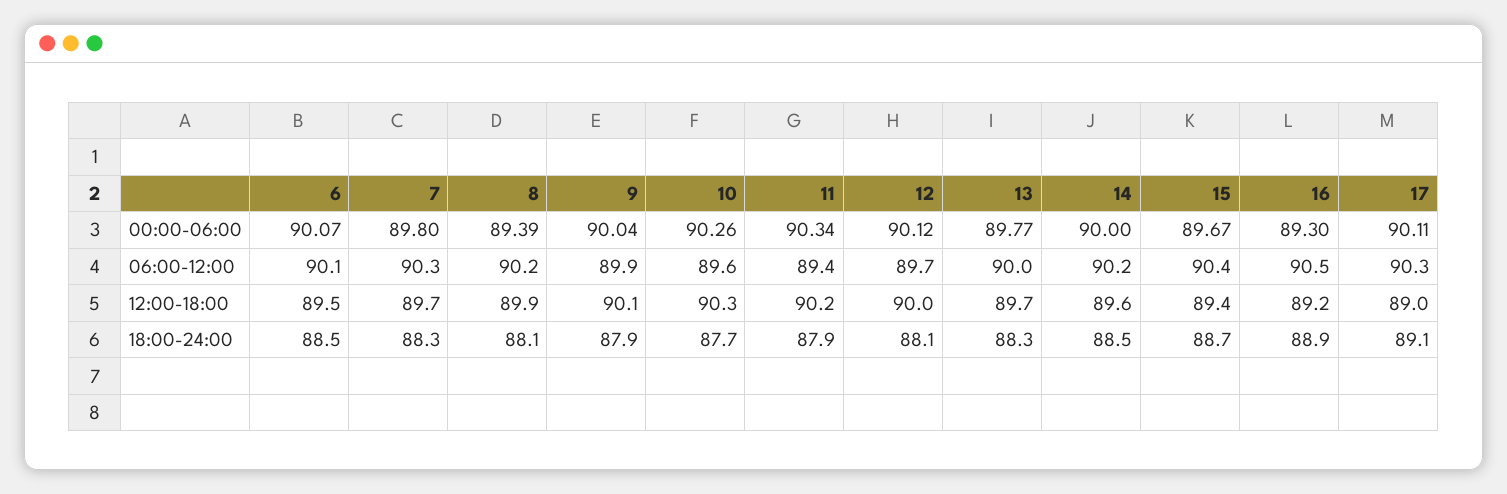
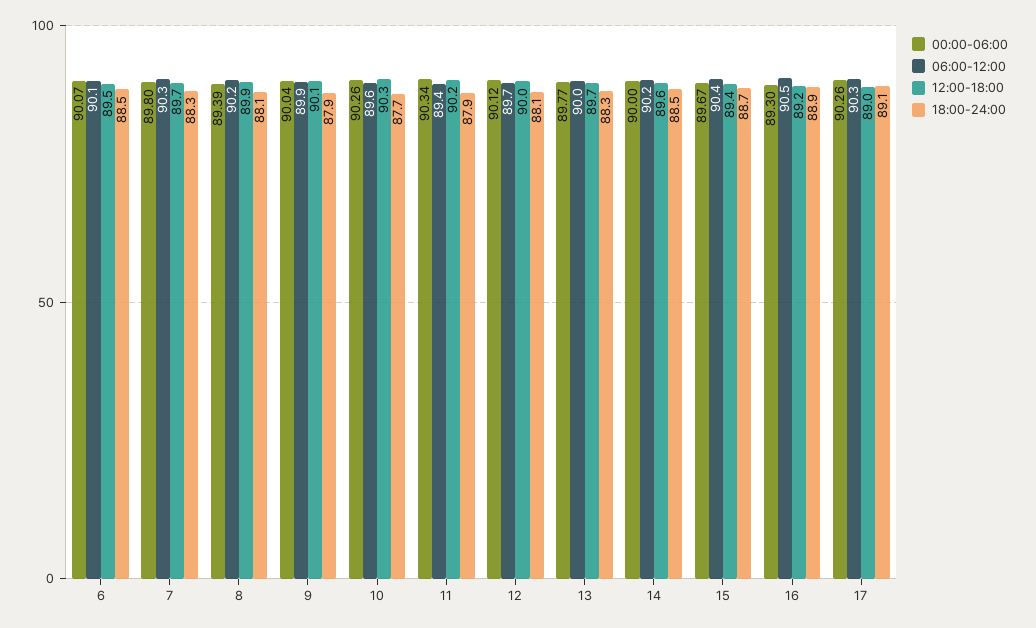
  {
    "00:00-06:00": {
      "6": 90.07,
      "7": 89.8,
      "8": 89.39,
      "9": 90.04,
      "10": 90.26,
      "11": 90.34,
      "12": 90.12,
      "13": 89.77,
      "14": 90,
      "15": 89.67,
      "16": 89.3,
-     "17": 90.11
+     "17": 90.26
    },
    "06:00-12:00": {
      "6": 90.1,
      "7": 90.3,
      "8": 90.2,
      "9": 89.9,
      "10": 89.6,
      "11": 89.4,
      "12": 89.7,
      "13": 90,
      "14": 90.2,
      "15": 90.4,
      "16": 90.5,
      "17": 90.3
    },
    "12:00-18:00": {
      "6": 89.5,
      "7": 89.7,
      "8": 89.9,
      "9": 90.1,
      "10": 90.3,
      "11": 90.2,
      "12": 90,
      "13": 89.7,
      "14": 89.6,
      "15": 89.4,
      "16": 89.2,
      "17": 89
    },
    "18:00-24:00": {
      "6": 88.5,
      "7": 88.3,
      "8": 88.1,
      "9": 87.9,
      "10": 87.7,
      "11": 87.9,
      "12": 88.1,
      "13": 88.3,
      "14": 88.5,
      "15": 88.7,
      "16": 88.9,
      "17": 89.1
    }
  }

